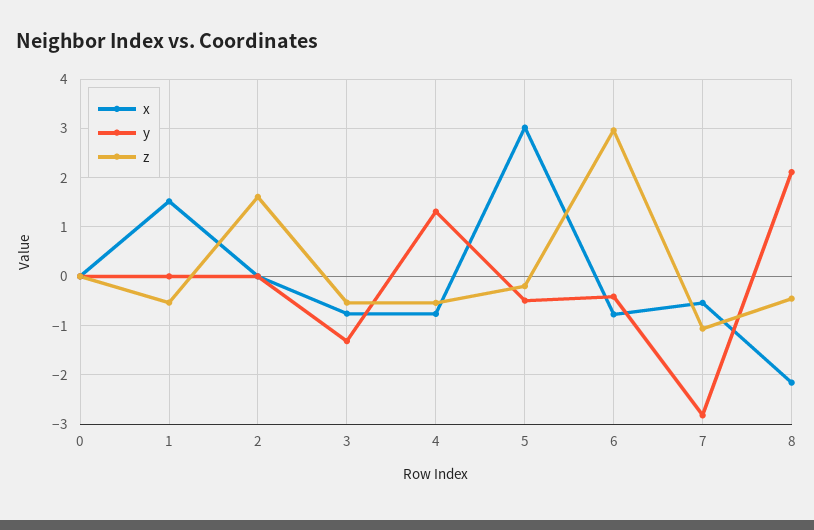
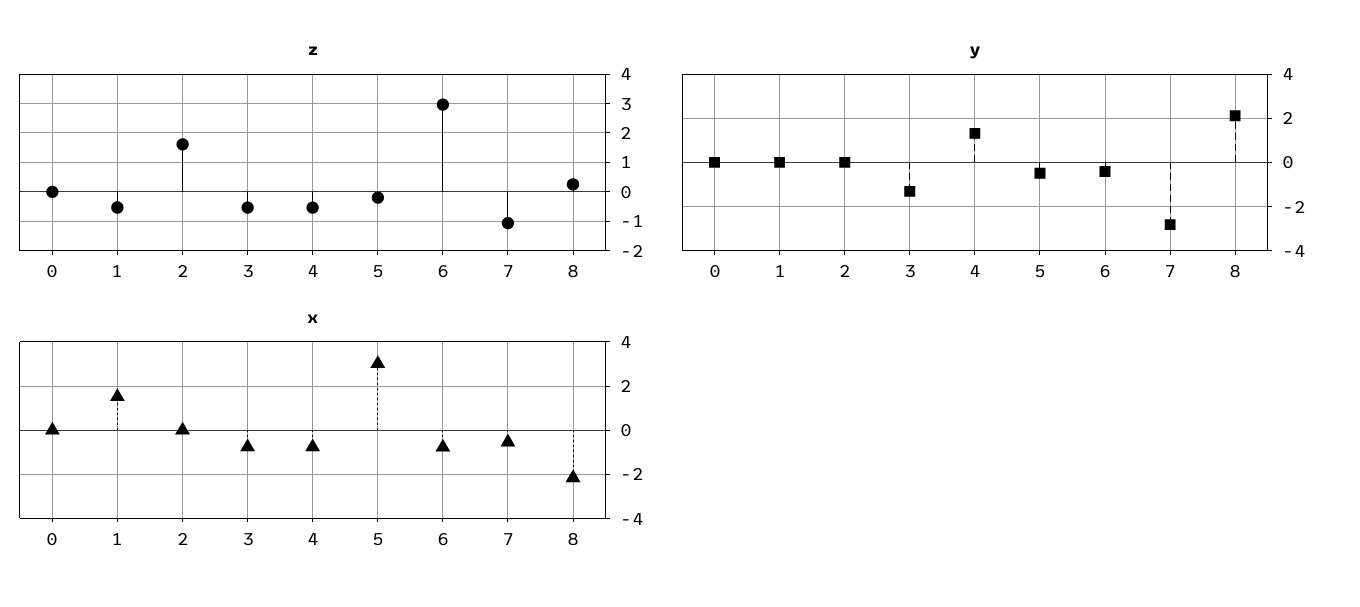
  {
    "x": {
      "0": 0,
      "1": 1.6,
      "2": 0,
      "3": -0.8,
      "4": -0.8,
      "5": 3,
      "6": -0.8,
      "7": -0.6,
      "8": -2.2
    },
    "y": {
      "0": 0,
      "1": 0,
      "2": 0,
      "3": -1.4,
      "4": 1.4,
      "5": -0.4,
      "6": -0.4,
      "7": -2.8,
      "8": 2.2
    },
    "z": {
      "0": 0,
      "1": -0.6,
      "2": 1.6,
      "3": -0.6,
      "4": -0.6,
      "5": -0.2,
      "6": 3,
      "7": -1,
-     "8": -0.4
+     "8": 0.25
    }
  }

